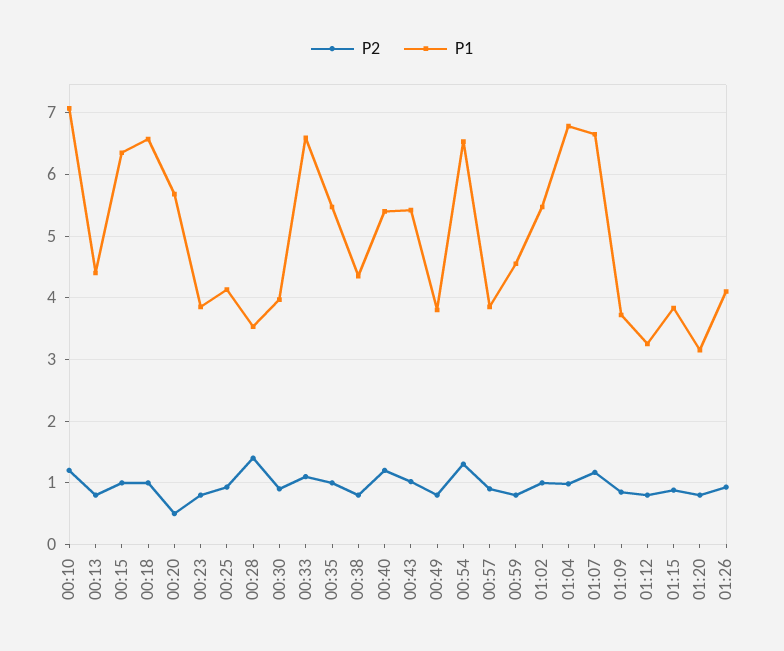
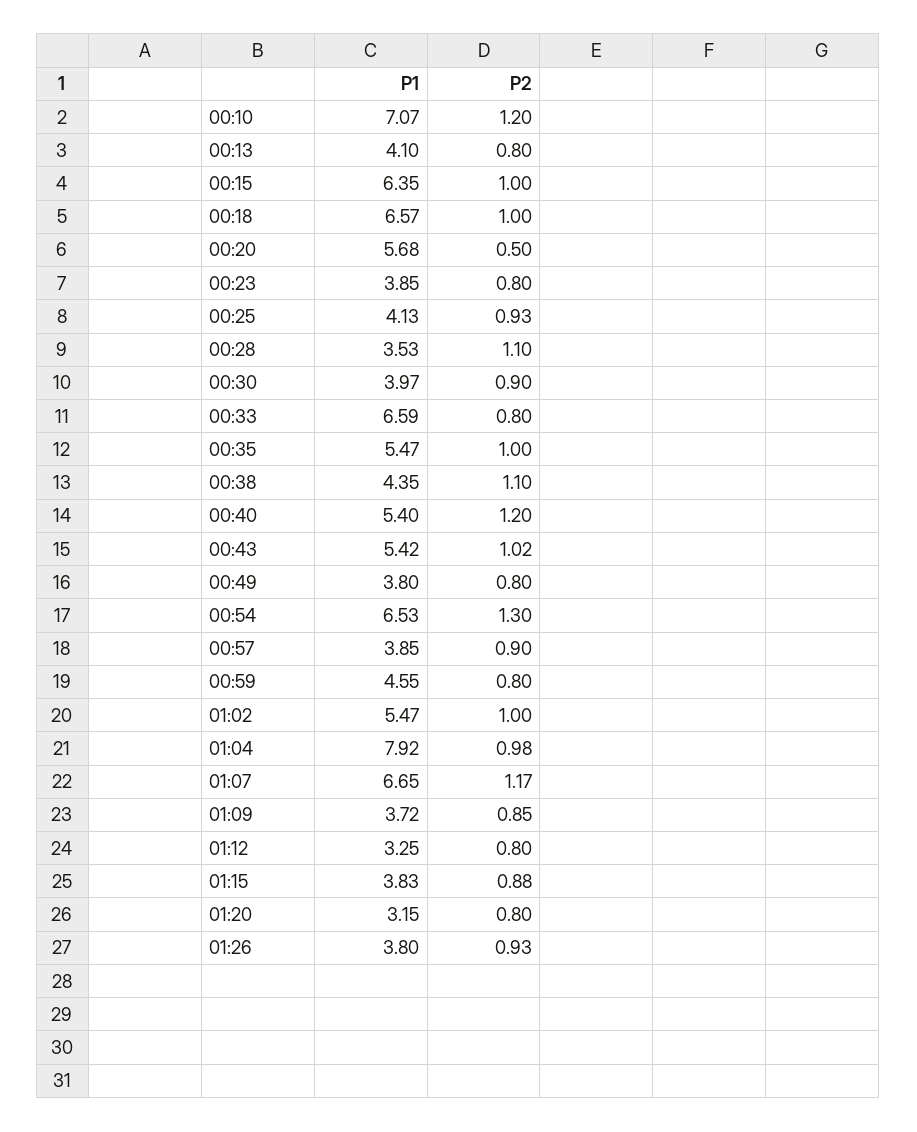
  {
    "P2": {
      "00:10": 1.2,
      "00:13": 0.8,
      "00:15": 1,
      "00:18": 1,
      "00:20": 0.5,
      "00:23": 0.8,
      "00:25": 0.93,
-     "00:28": 1.4,
+     "00:28": 1.1,
      "00:30": 0.9,
-     "00:33": 1.1,
+     "00:33": 0.8,
      "00:35": 1,
-     "00:38": 0.8,
+     "00:38": 1.1,
      "00:40": 1.2,
      "00:43": 1.02,
      "00:49": 0.8,
      "00:54": 1.3,
      "00:57": 0.9,
      "00:59": 0.8,
      "01:02": 1,
      "01:04": 0.98,
      "01:07": 1.17,
      "01:09": 0.85,
      "01:12": 0.8,
      "01:15": 0.88,
      "01:20": 0.8,
      "01:26": 0.93
    },
    "P1": {
      "00:10": 7.07,
-     "00:13": 4.4,
+     "00:13": 4.1,
      "00:15": 6.35,
      "00:18": 6.57,
      "00:20": 5.68,
      "00:23": 3.85,
      "00:25": 4.13,
      "00:28": 3.53,
      "00:30": 3.97,
      "00:33": 6.59,
      "00:35": 5.47,
      "00:38": 4.35,
      "00:40": 5.4,
      "00:43": 5.42,
      "00:49": 3.8,
      "00:54": 6.53,
      "00:57": 3.85,
      "00:59": 4.55,
      "01:02": 5.47,
-     "01:04": 6.8,
+     "01:04": 7.92,
      "01:07": 6.65,
      "01:09": 3.72,
      "01:12": 3.25,
      "01:15": 3.83,
      "01:20": 3.15,
-     "01:26": 4.1
+     "01:26": 3.8
    }
  }

